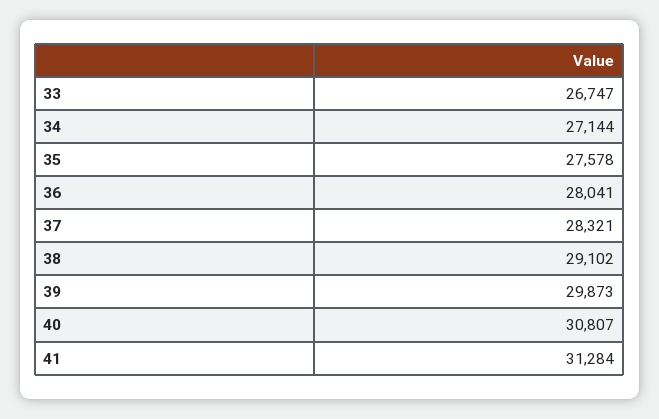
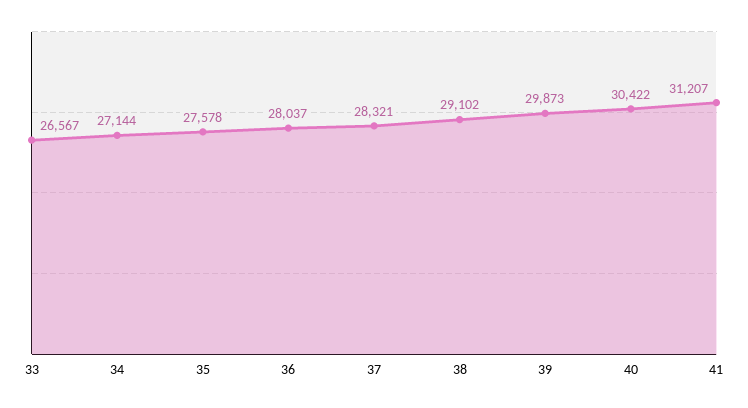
  {
-   "33": 26747,
+   "33": 26567,
    "34": 27144,
    "35": 27578,
-   "36": 28041,
+   "36": 28037,
    "37": 28321,
    "38": 29102,
    "39": 29873,
-   "40": 30807,
+   "40": 30422,
-   "41": 31284
+   "41": 31207
  }

